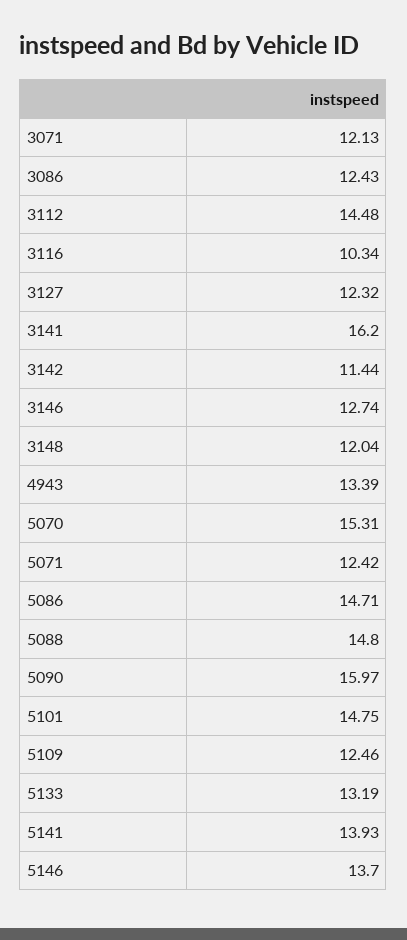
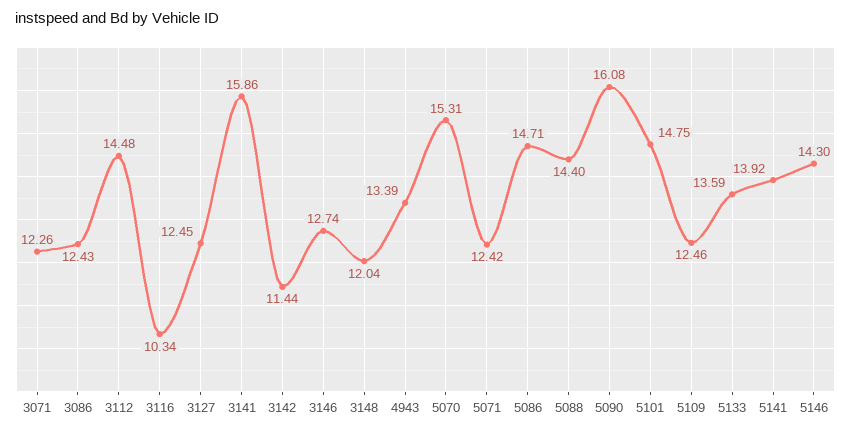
  {
-   "3071": 12.13,
+   "3071": 12.26,
    "3086": 12.43,
    "3112": 14.48,
    "3116": 10.34,
-   "3127": 12.32,
+   "3127": 12.45,
-   "3141": 16.2,
+   "3141": 15.86,
    "3142": 11.44,
    "3146": 12.74,
    "3148": 12.04,
    "4943": 13.39,
    "5070": 15.31,
    "5071": 12.42,
    "5086": 14.71,
-   "5088": 14.8,
+   "5088": 14.4,
-   "5090": 15.97,
+   "5090": 16.08,
    "5101": 14.75,
    "5109": 12.46,
-   "5133": 13.19,
+   "5133": 13.59,
-   "5141": 13.93,
+   "5141": 13.92,
-   "5146": 13.7
+   "5146": 14.3
  }

